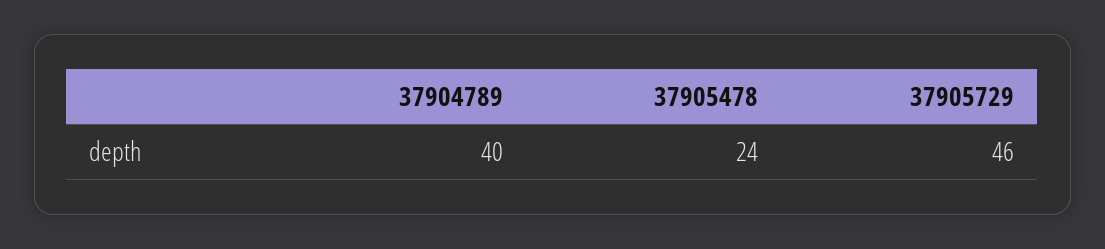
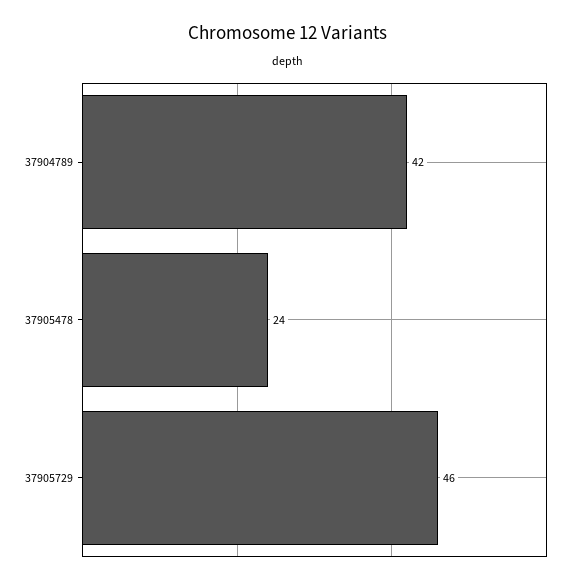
  {
-   "37904789": 40,
+   "37904789": 42,
    "37905478": 24,
    "37905729": 46
  }

